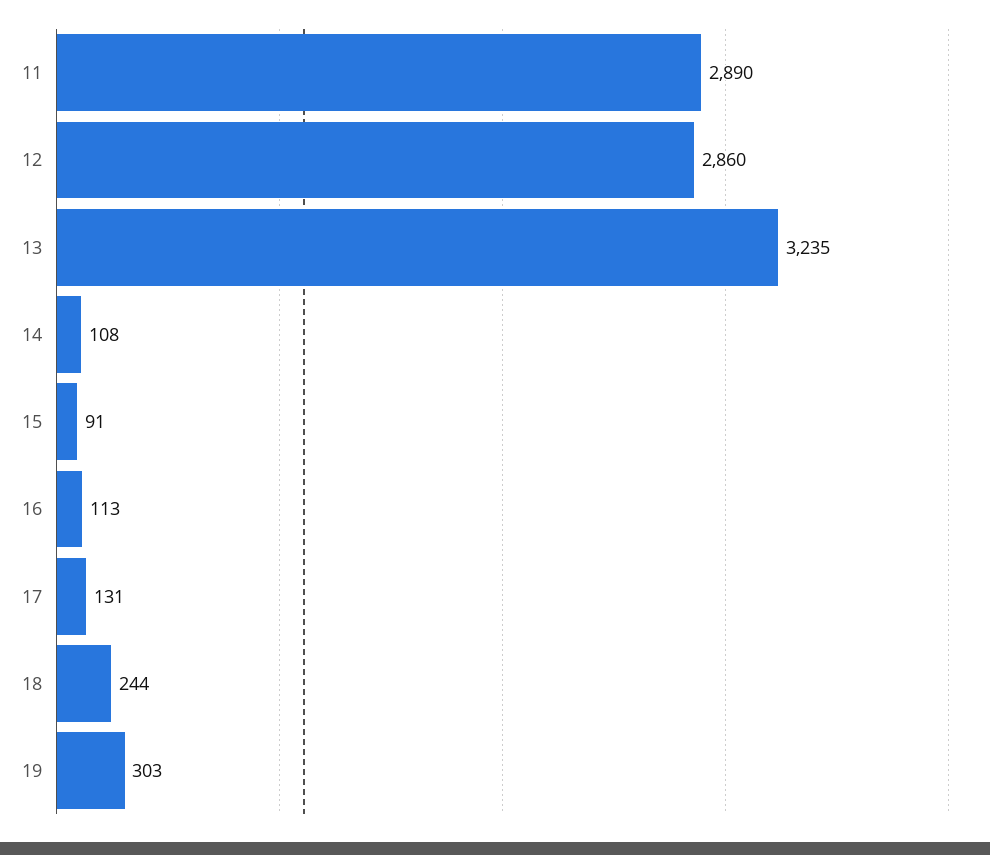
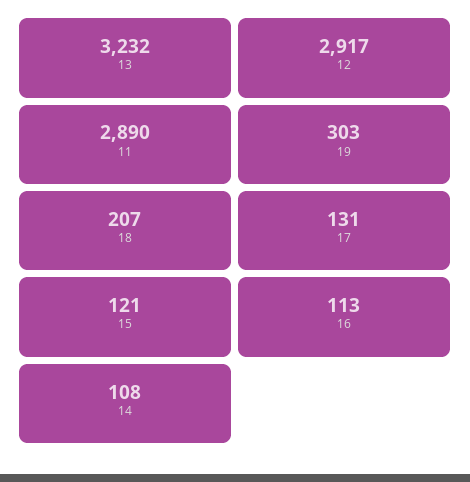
  {
    "11": 2890,
-   "12": 2860,
+   "12": 2917,
-   "13": 3235,
+   "13": 3232,
    "14": 108,
-   "15": 91,
+   "15": 121,
    "16": 113,
    "17": 131,
-   "18": 244,
+   "18": 207,
    "19": 303
  }

